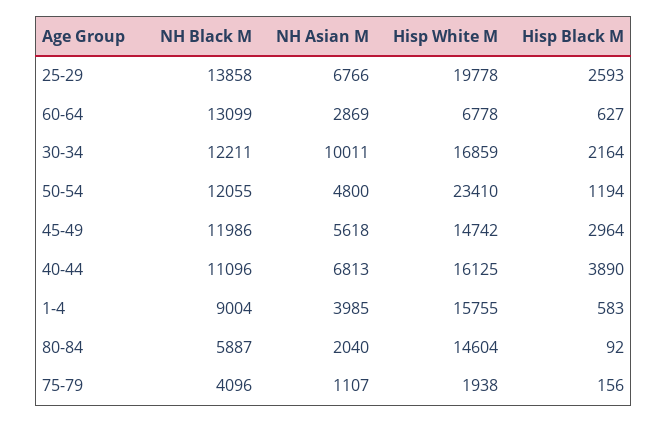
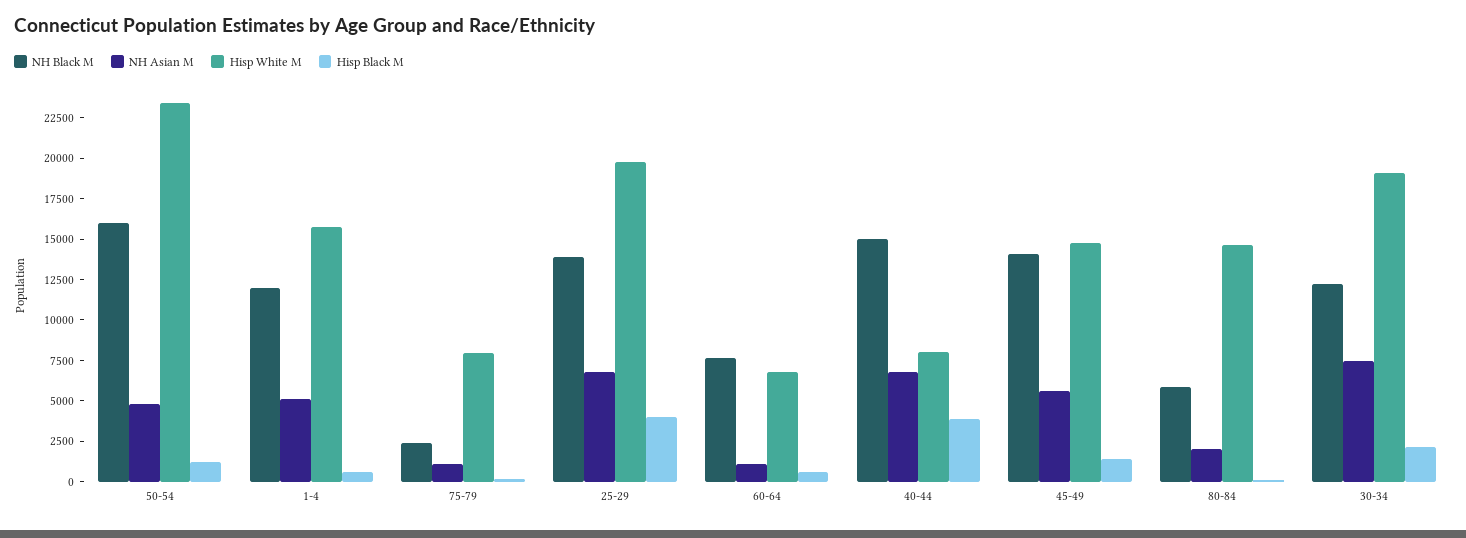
  {
    "NH Black M": {
      "25-29": 13858,
-     "60-64": 13099,
+     "60-64": 7500,
      "30-34": 12211,
-     "50-54": 12055,
+     "50-54": 16000,
-     "45-49": 11986,
+     "45-49": 14000,
-     "40-44": 11096,
+     "40-44": 15000,
-     "1-4": 9004,
+     "1-4": 12000,
      "80-84": 5887,
-     "75-79": 4096
+     "75-79": 2500
    },
    "NH Asian M": {
      "25-29": 6766,
-     "60-64": 2869,
+     "60-64": 1000,
-     "30-34": 10011,
+     "30-34": 7500,
      "50-54": 4800,
      "45-49": 5618,
      "40-44": 6813,
-     "1-4": 3985,
+     "1-4": 5000,
      "80-84": 2040,
      "75-79": 1107
    },
    "Hisp White M": {
      "25-29": 19778,
      "60-64": 6778,
-     "30-34": 16859,
+     "30-34": 19000,
      "50-54": 23410,
      "45-49": 14742,
-     "40-44": 16125,
+     "40-44": 8000,
      "1-4": 15755,
      "80-84": 14604,
-     "75-79": 1938
+     "75-79": 8000
    },
    "Hisp Black M": {
-     "25-29": 2593,
+     "25-29": 4000,
      "60-64": 627,
      "30-34": 2164,
      "50-54": 1194,
-     "45-49": 2964,
+     "45-49": 1500,
      "40-44": 3890,
      "1-4": 583,
      "80-84": 92,
      "75-79": 156
    }
  }

